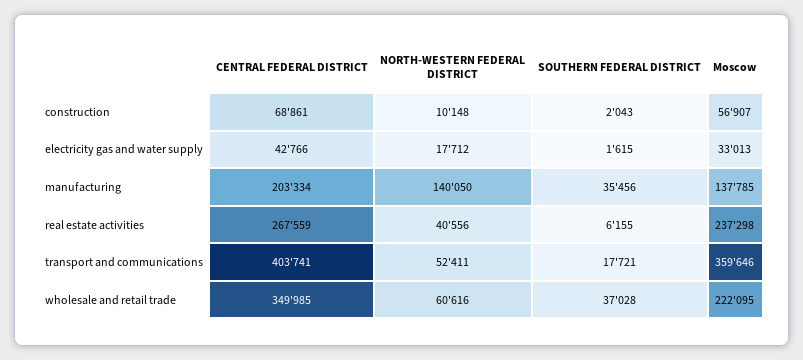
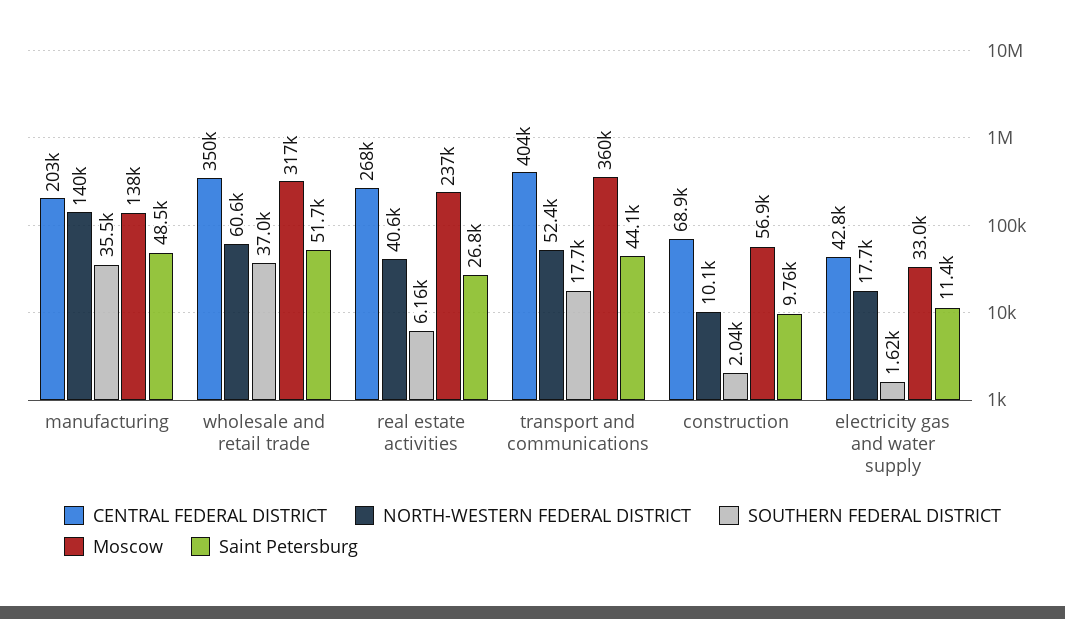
  {
    "CENTRAL FEDERAL DISTRICT": {
      "construction": 68861,
      "electricity gas and water supply": 42766,
      "manufacturing": 203334,
      "real estate activities": 267559,
      "transport and communications": 403741,
      "wholesale and retail trade": 349985
    },
    "NORTH-WESTERN FEDERAL DISTRICT": {
      "construction": 10148,
      "electricity gas and water supply": 17712,
      "manufacturing": 140050,
      "real estate activities": 40556,
      "transport and communications": 52411,
      "wholesale and retail trade": 60616
    },
    "SOUTHERN FEDERAL DISTRICT": {
      "construction": 2043,
      "electricity gas and water supply": 1615,
      "manufacturing": 35456,
      "real estate activities": 6155,
      "transport and communications": 17721,
      "wholesale and retail trade": 37028
    },
    "Moscow": {
      "construction": 56907,
      "electricity gas and water supply": 33013,
      "manufacturing": 137785,
      "real estate activities": 237298,
      "transport and communications": 359646,
-     "wholesale and retail trade": 222095
+     "wholesale and retail trade": 317000
-   }
+   },
+   "Saint Petersburg": {
+     "manufacturing": 48500,
+     "wholesale and retail trade": 51700,
+     "real estate activities": 26800,
+     "transport and communications": 44100,
+     "construction": 9760,
+     "electricity gas and water supply": 11400
+   }
  }

